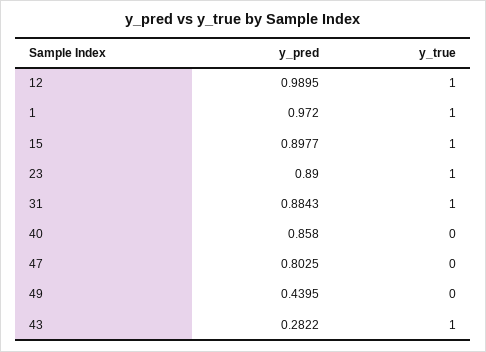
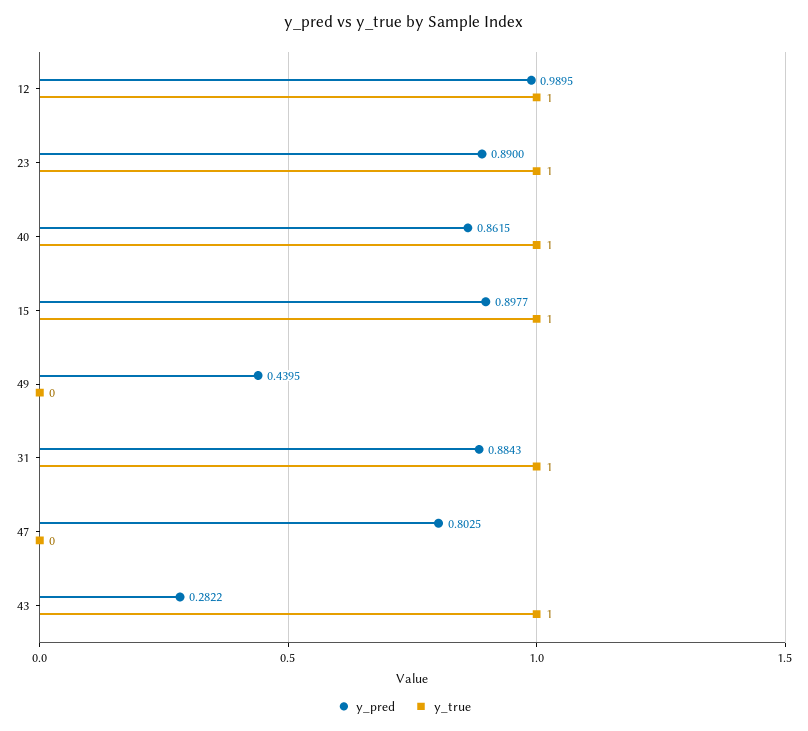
  {
    "y_pred": {
      "12": 0.9895,
-     "1": 0.972,
      "15": 0.8977,
      "23": 0.89,
      "31": 0.8843,
-     "40": 0.858,
+     "40": 0.8615,
      "47": 0.8025,
      "49": 0.4395,
      "43": 0.2822
    },
    "y_true": {
      "12": 1,
-     "1": 1,
      "15": 1,
      "23": 1,
      "31": 1,
-     "40": 0,
+     "40": 1,
      "47": 0,
      "49": 0,
      "43": 1
    }
  }

